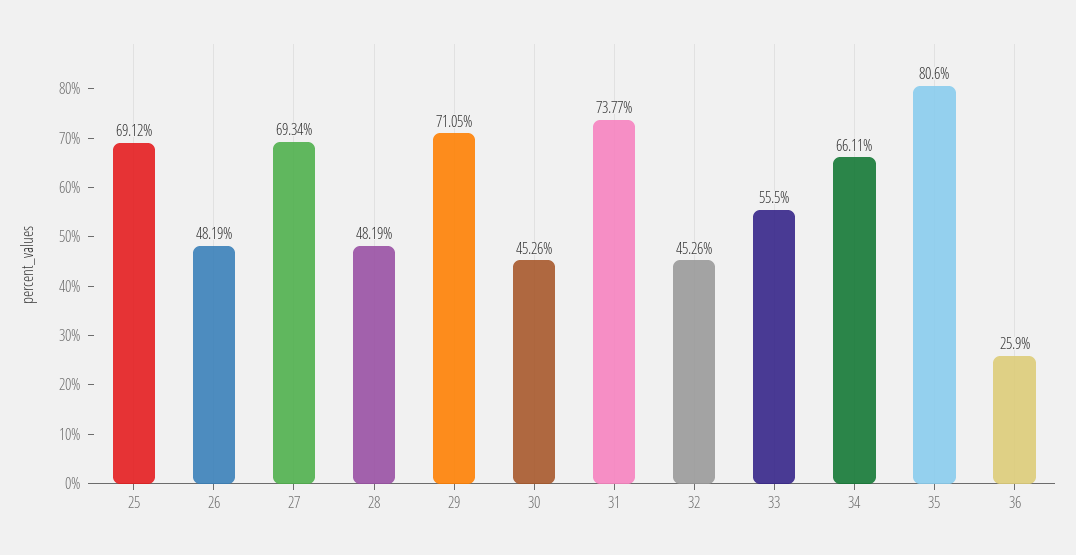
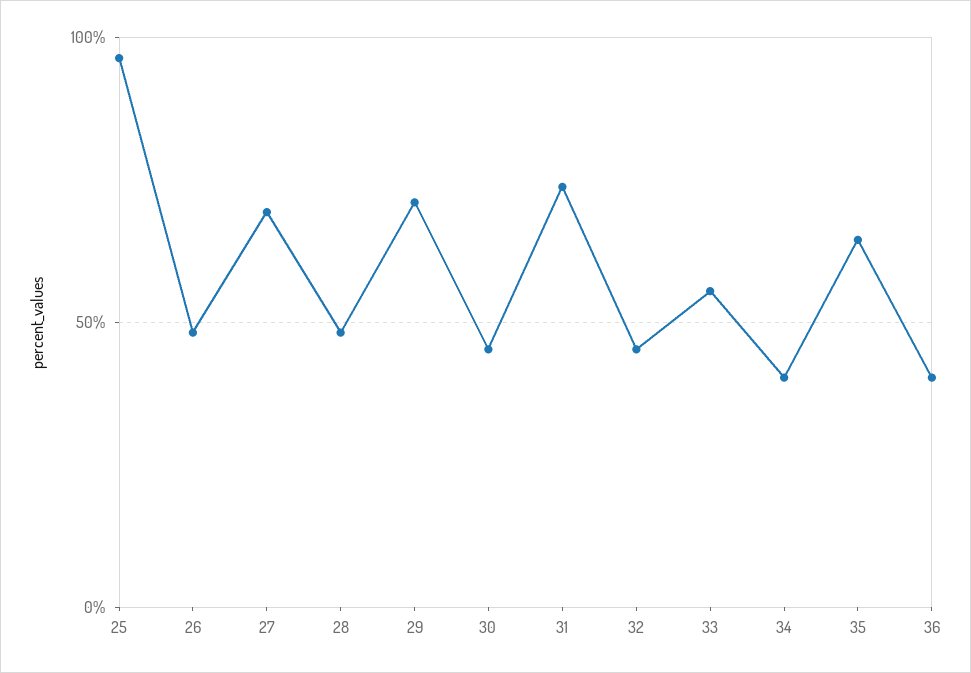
  {
-   "25": 69.12,
+   "25": 95,
    "26": 48.19,
    "27": 69.34,
    "28": 48.19,
    "29": 71.05,
    "30": 45.26,
    "31": 73.77,
    "32": 45.26,
    "33": 55.5,
-   "34": 66.11,
+   "34": 40,
-   "35": 80.6,
+   "35": 65,
-   "36": 25.9
+   "36": 40
  }

